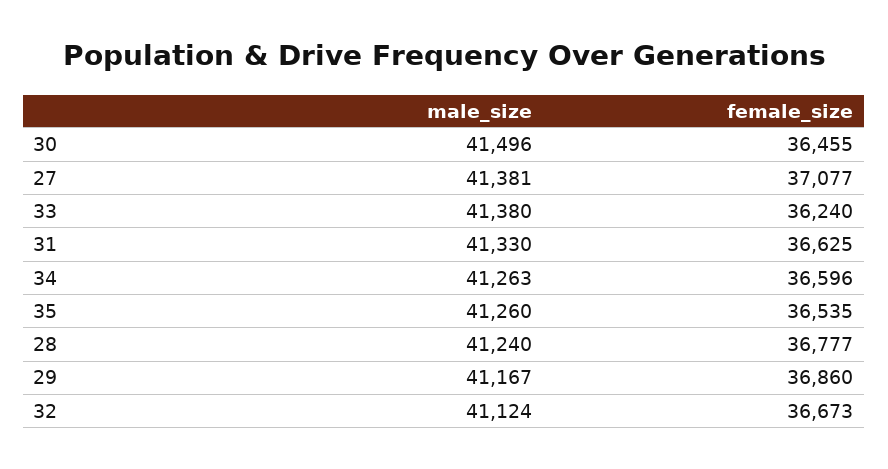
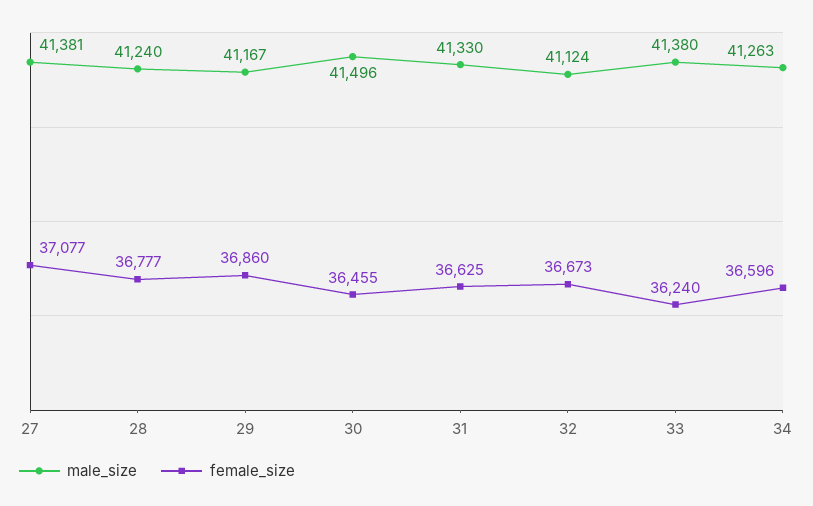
  {
    "male_size": {
      "30": 41496,
      "27": 41381,
      "33": 41380,
      "31": 41330,
      "34": 41263,
-     "35": 41260,
      "28": 41240,
      "29": 41167,
      "32": 41124
    },
    "female_size": {
      "30": 36455,
      "27": 37077,
      "33": 36240,
      "31": 36625,
      "34": 36596,
-     "35": 36535,
      "28": 36777,
      "29": 36860,
      "32": 36673
    }
  }

